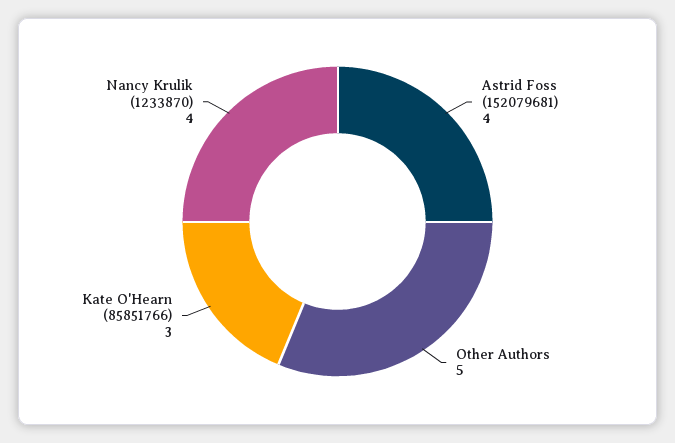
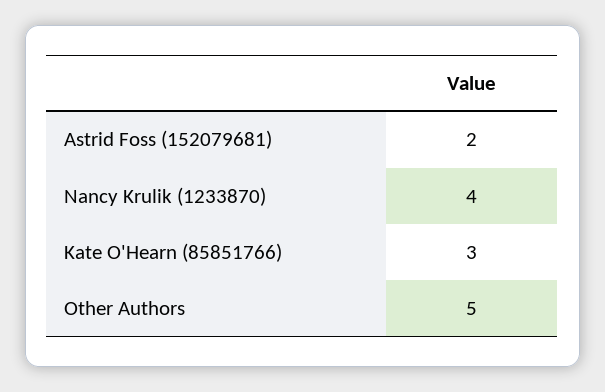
  {
-   "Astrid Foss (152079681)": 4,
+   "Astrid Foss (152079681)": 2,
    "Other Authors": 5,
    "Kate O'Hearn (85851766)": 3,
    "Nancy Krulik (1233870)": 4
  }

